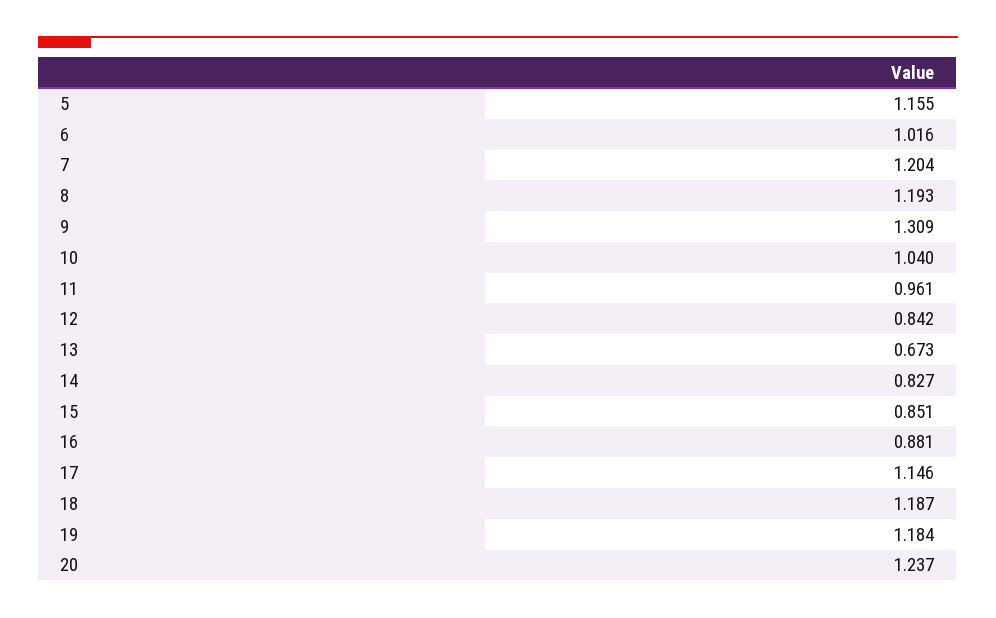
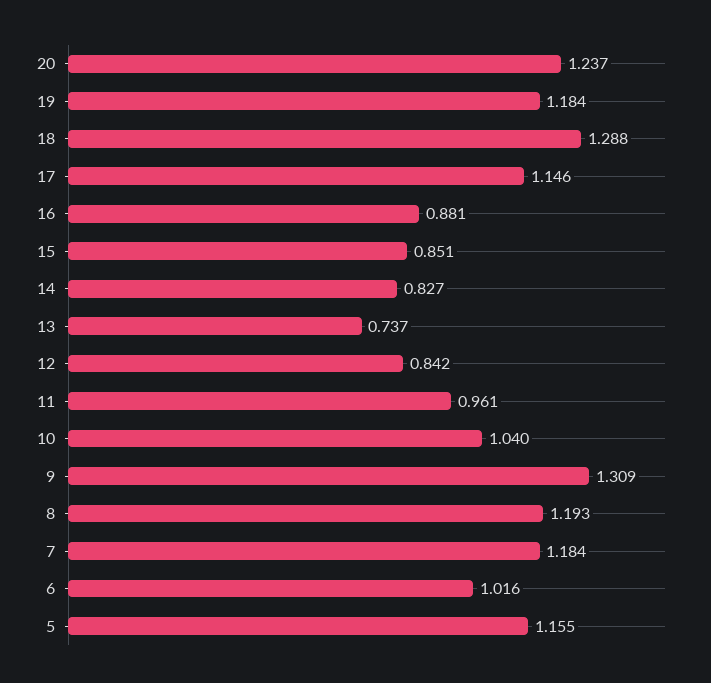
  {
    "5": 1.155,
    "6": 1.016,
-   "7": 1.204,
+   "7": 1.184,
    "8": 1.193,
    "9": 1.309,
    "10": 1.04,
    "11": 0.961,
    "12": 0.842,
-   "13": 0.673,
+   "13": 0.737,
    "14": 0.827,
    "15": 0.851,
    "16": 0.881,
    "17": 1.146,
-   "18": 1.187,
+   "18": 1.288,
    "19": 1.184,
    "20": 1.237
  }

